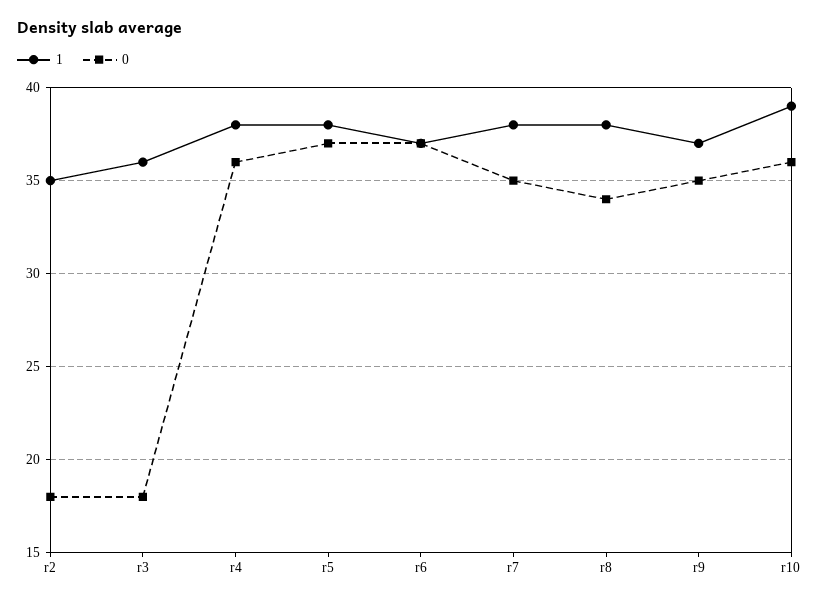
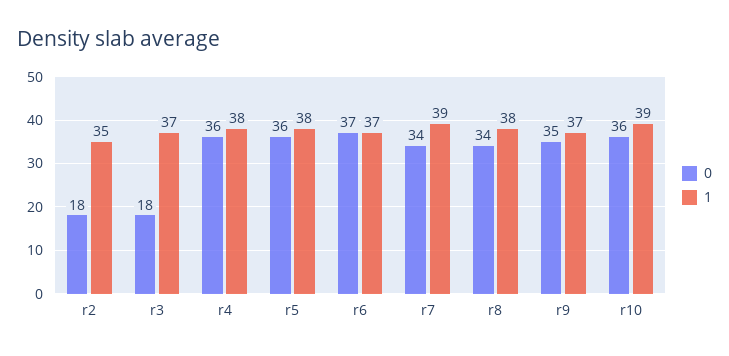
  {
    "1": {
      "r2": 35,
-     "r3": 36,
+     "r3": 37,
      "r4": 38,
      "r5": 38,
      "r6": 37,
-     "r7": 38,
+     "r7": 39,
      "r8": 38,
      "r9": 37,
      "r10": 39
    },
    "0": {
      "r2": 18,
      "r3": 18,
      "r4": 36,
-     "r5": 37,
+     "r5": 36,
      "r6": 37,
-     "r7": 35,
+     "r7": 34,
      "r8": 34,
      "r9": 35,
      "r10": 36
    }
  }

